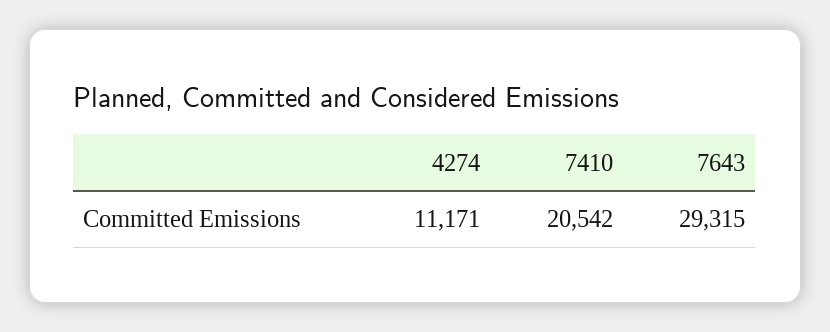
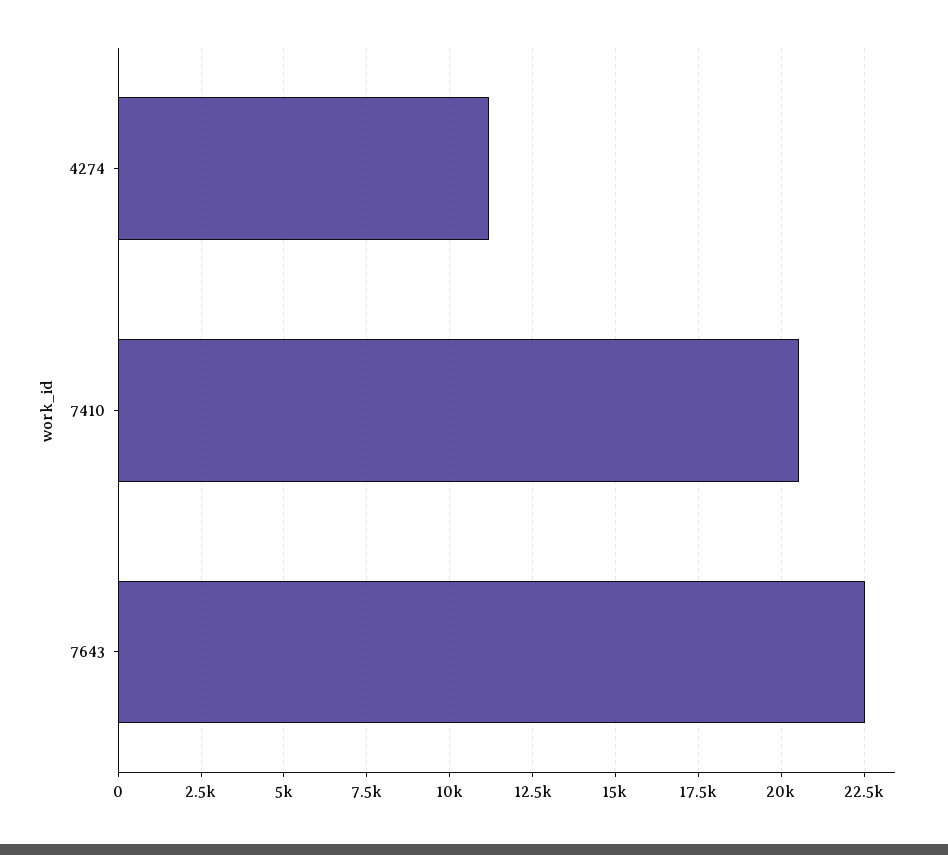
  {
    "4274": 11171,
    "7410": 20542,
-   "7643": 29315
+   "7643": 22500
  }

